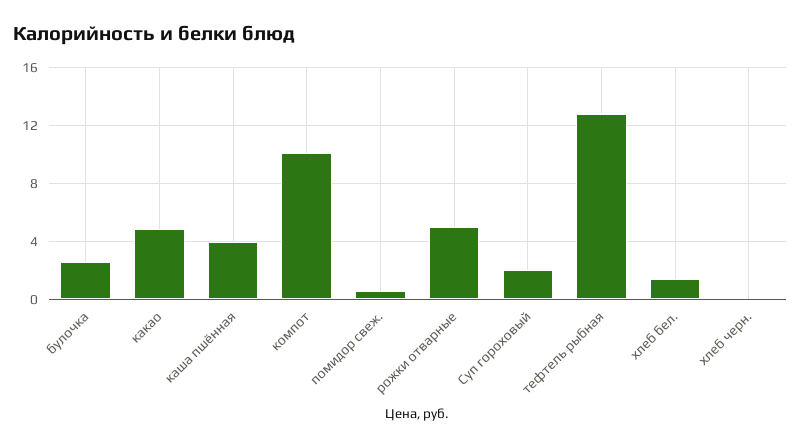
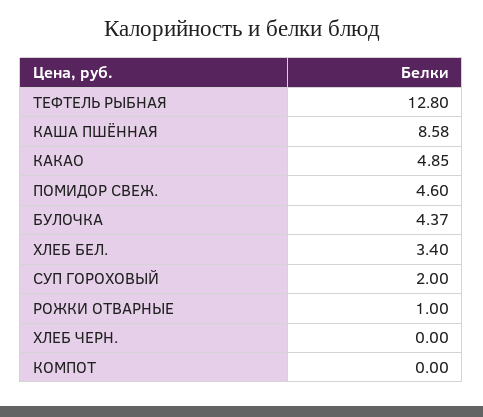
  {
-   "булочка": 2.5,
+   "булочка": 4.37,
    "какао": 4.85,
-   "каша пшённая": 4,
+   "каша пшённая": 8.58,
-   "компот": 10,
+   "компот": 0,
-   "помидор свеж.": 0.5,
+   "помидор свеж.": 4.6,
-   "рожки отварные": 5,
+   "рожки отварные": 1,
    "Суп гороховый": 2,
    "тефтель рыбная": 12.8,
-   "хлеб бел.": 1.5,
+   "хлеб бел.": 3.4,
    "хлеб черн.": 0
  }

